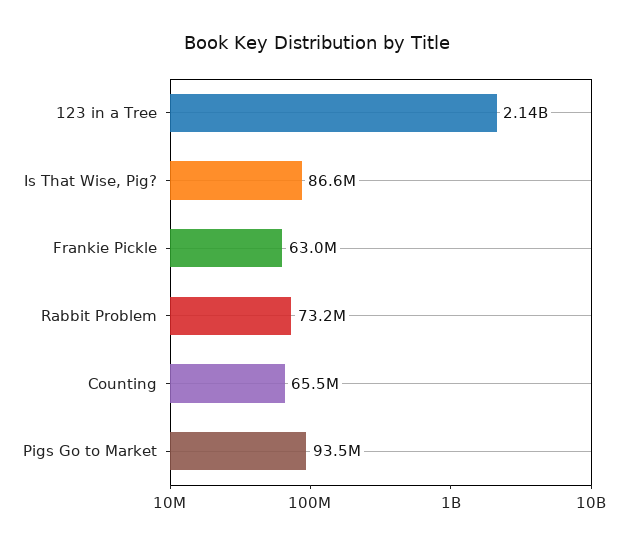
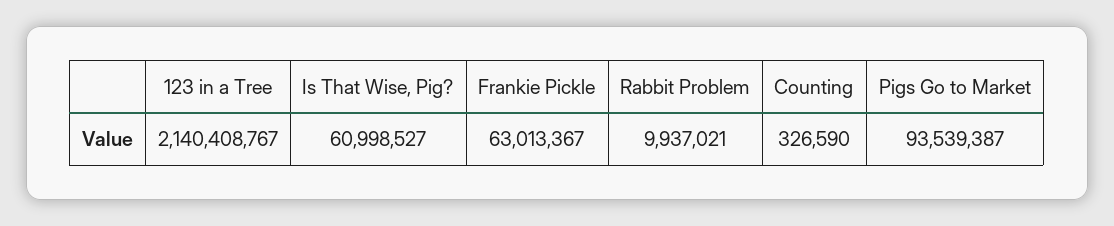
  {
    "123 in a Tree": 2140408767,
-   "Is That Wise, Pig?": 86600000,
+   "Is That Wise, Pig?": 60998527,
    "Frankie Pickle": 63013367,
-   "Rabbit Problem": 73200000,
+   "Rabbit Problem": 9937021,
-   "Counting": 65500000,
+   "Counting": 326590,
    "Pigs Go to Market": 93539387
  }

